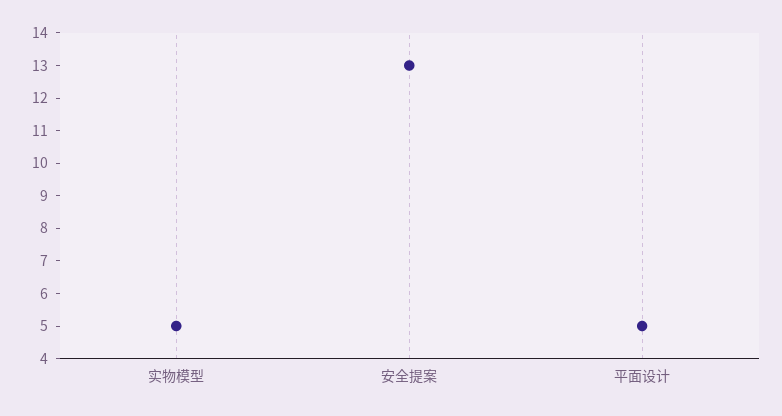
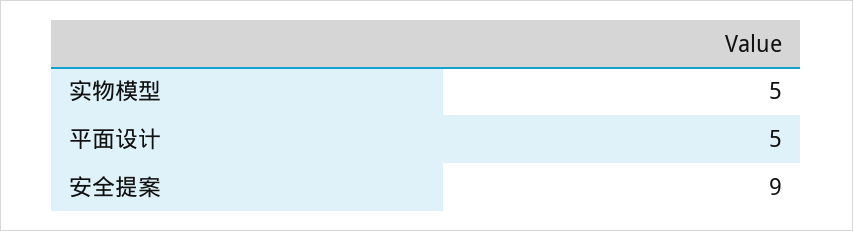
  {
    "实物模型": 5,
-   "安全提案": 13,
+   "安全提案": 9,
    "平面设计": 5
  }

